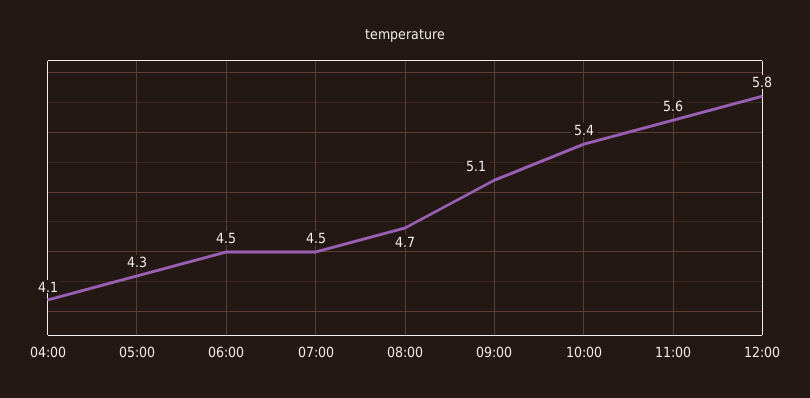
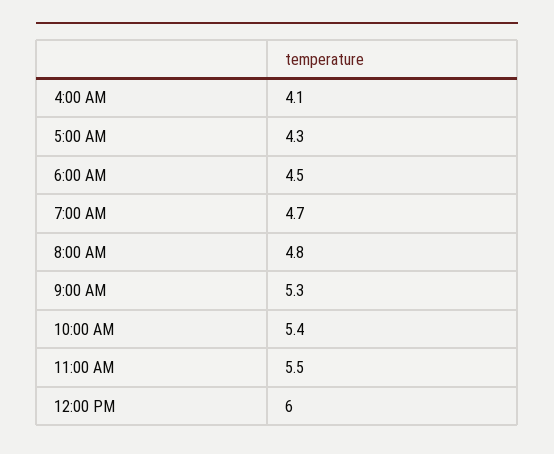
  {
    "04:00": 4.1,
    "05:00": 4.3,
    "06:00": 4.5,
-   "07:00": 4.5,
+   "07:00": 4.7,
-   "08:00": 4.7,
+   "08:00": 4.8,
-   "09:00": 5.1,
+   "09:00": 5.3,
    "10:00": 5.4,
-   "11:00": 5.6,
+   "11:00": 5.5,
-   "12:00": 5.8
+   "12:00": 6
  }

